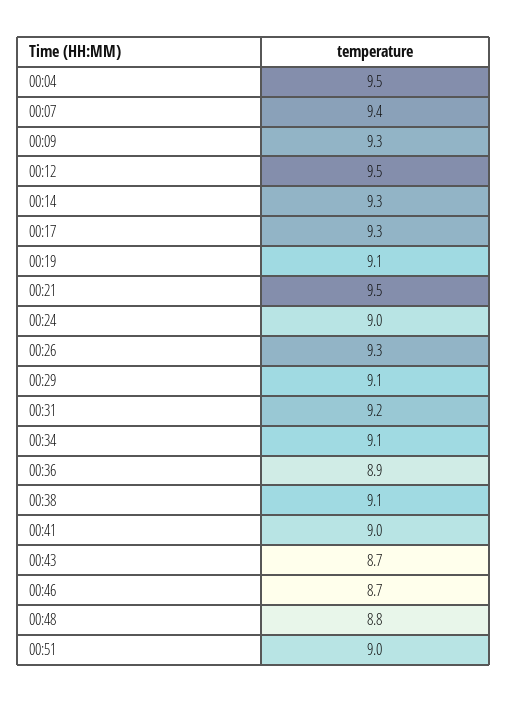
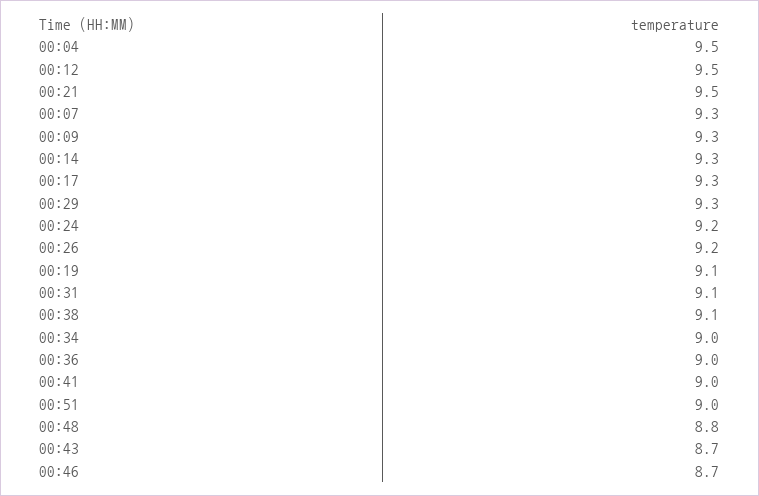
  {
    "00:04": 9.5,
-   "00:07": 9.4,
+   "00:07": 9.3,
    "00:09": 9.3,
    "00:12": 9.5,
    "00:14": 9.3,
    "00:17": 9.3,
    "00:19": 9.1,
    "00:21": 9.5,
-   "00:24": 9,
+   "00:24": 9.2,
-   "00:26": 9.3,
+   "00:26": 9.2,
-   "00:29": 9.1,
+   "00:29": 9.3,
-   "00:31": 9.2,
+   "00:31": 9.1,
-   "00:34": 9.1,
+   "00:34": 9,
-   "00:36": 8.9,
+   "00:36": 9,
    "00:38": 9.1,
    "00:41": 9,
    "00:43": 8.7,
    "00:46": 8.7,
    "00:48": 8.8,
    "00:51": 9
  }

